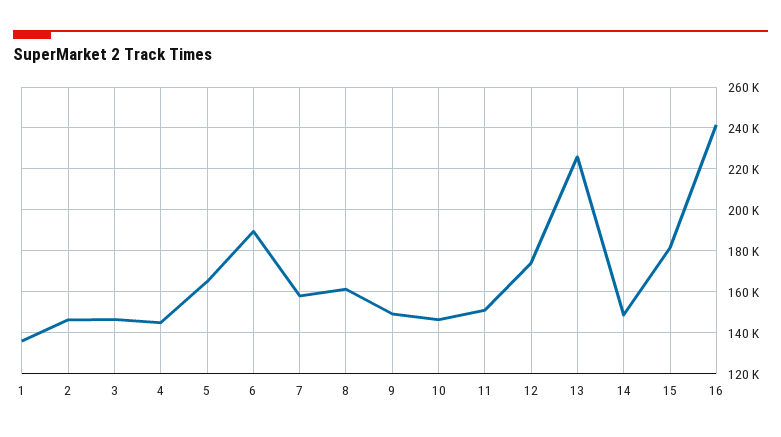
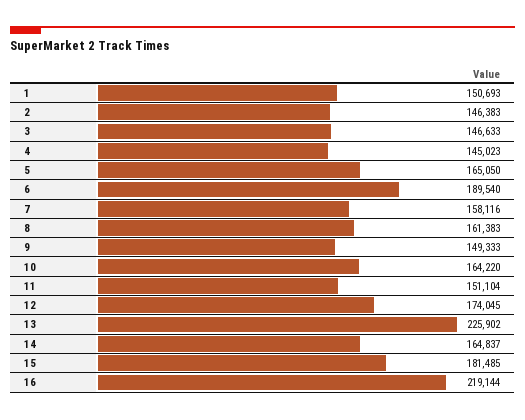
  {
-   "1": 135000,
+   "1": 150693,
    "2": 146383,
    "3": 146633,
    "4": 145023,
    "5": 165050,
    "6": 189540,
    "7": 158116,
    "8": 161383,
    "9": 149333,
-   "10": 145000,
+   "10": 164220,
    "11": 151104,
    "12": 174045,
    "13": 225902,
-   "14": 150000,
+   "14": 164837,
    "15": 181485,
-   "16": 240000
+   "16": 219144
  }

